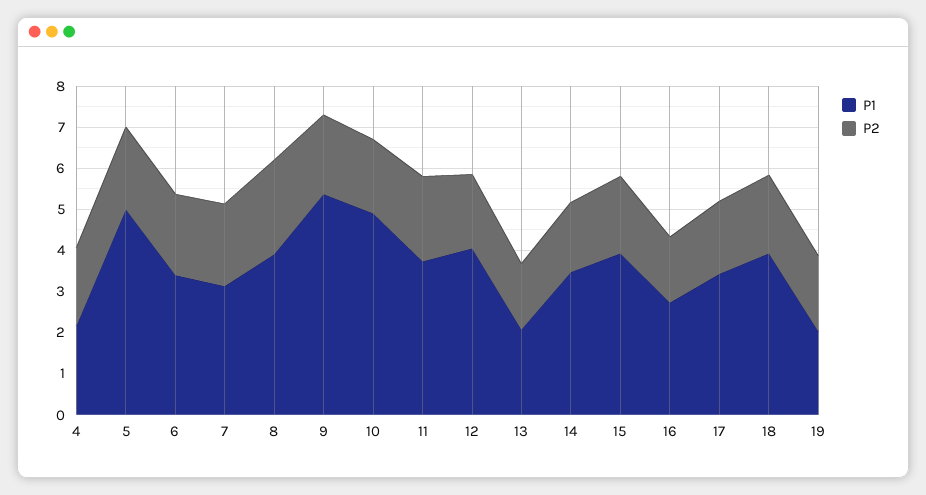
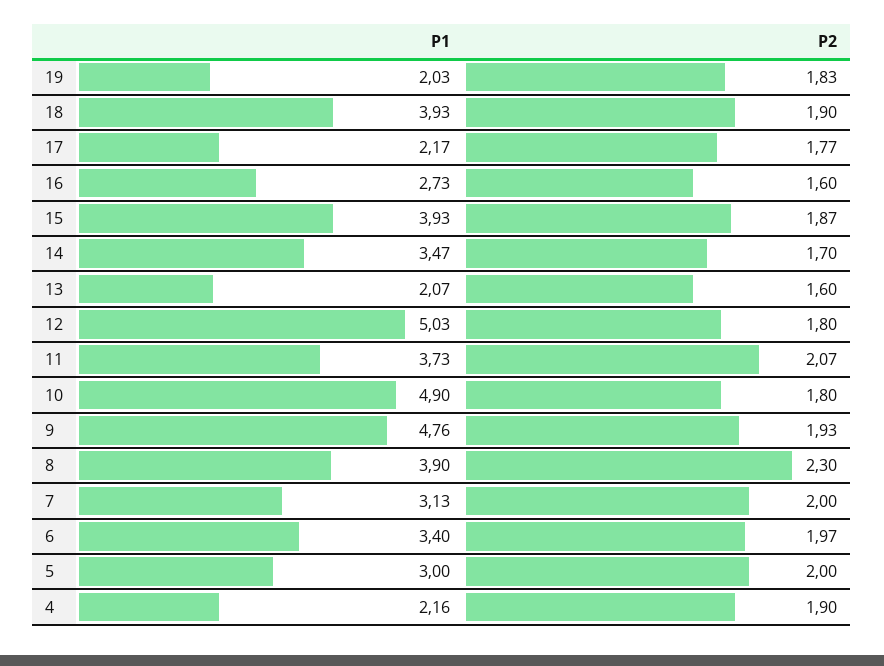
  {
    "P1": {
      "4": 2.16,
-     "5": 5,
+     "5": 3,
      "6": 3.4,
      "7": 3.13,
      "8": 3.9,
-     "9": 5.4,
+     "9": 4.76,
      "10": 4.9,
      "11": 3.73,
-     "12": 4,
+     "12": 5.03,
      "13": 2.07,
      "14": 3.47,
      "15": 3.93,
      "16": 2.73,
-     "17": 3.4,
+     "17": 2.17,
      "18": 3.93,
      "19": 2.03
    },
    "P2": {
      "4": 1.9,
      "5": 2,
      "6": 1.97,
      "7": 2,
      "8": 2.3,
      "9": 1.93,
      "10": 1.8,
      "11": 2.07,
      "12": 1.8,
      "13": 1.6,
      "14": 1.7,
      "15": 1.87,
      "16": 1.6,
      "17": 1.77,
      "18": 1.9,
      "19": 1.83
    }
  }

